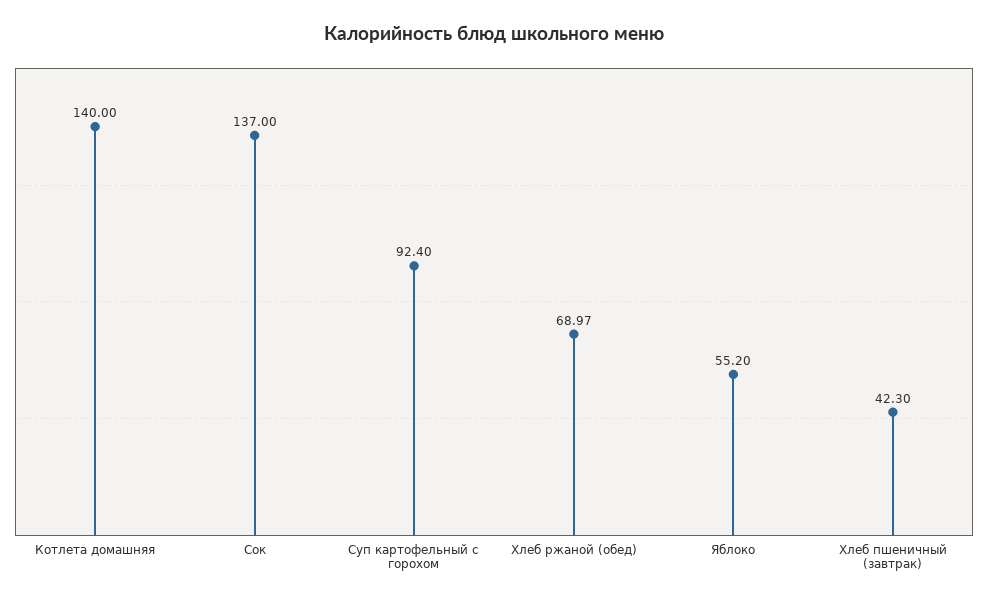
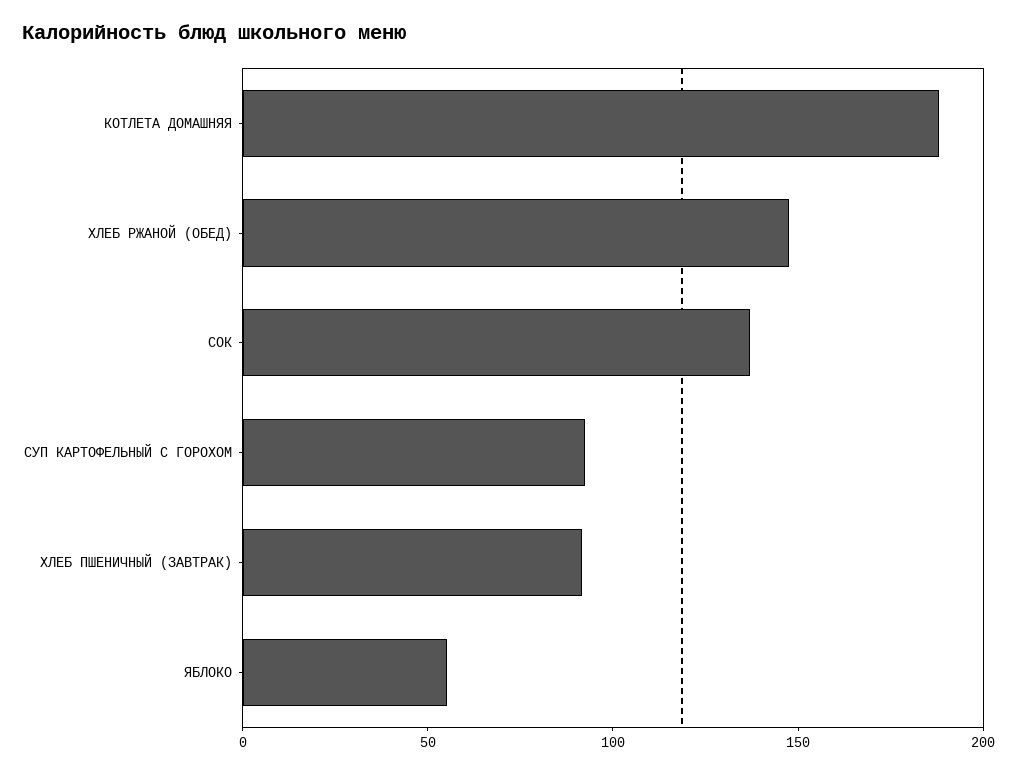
  {
-   "Котлета домашняя": 140,
+   "Котлета домашняя": 190,
    "Сок": 137,
    "Суп картофельный с горохом": 92.4,
-   "Хлеб ржаной (обед)": 68.97,
+   "Хлеб ржаной (обед)": 150,
    "Яблоко": 55.2,
-   "Хлеб пшеничный (завтрак)": 42.3
+   "Хлеб пшеничный (завтрак)": 90
  }

